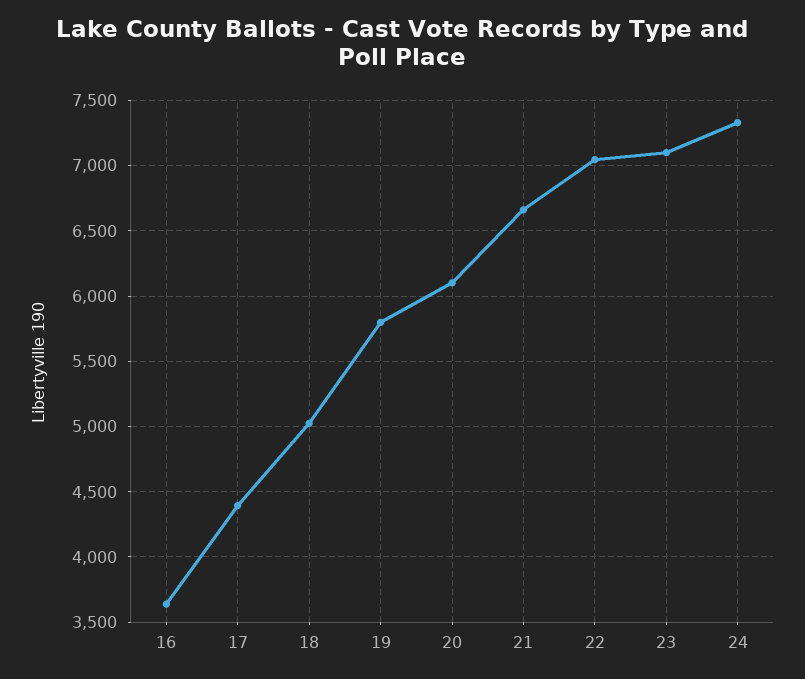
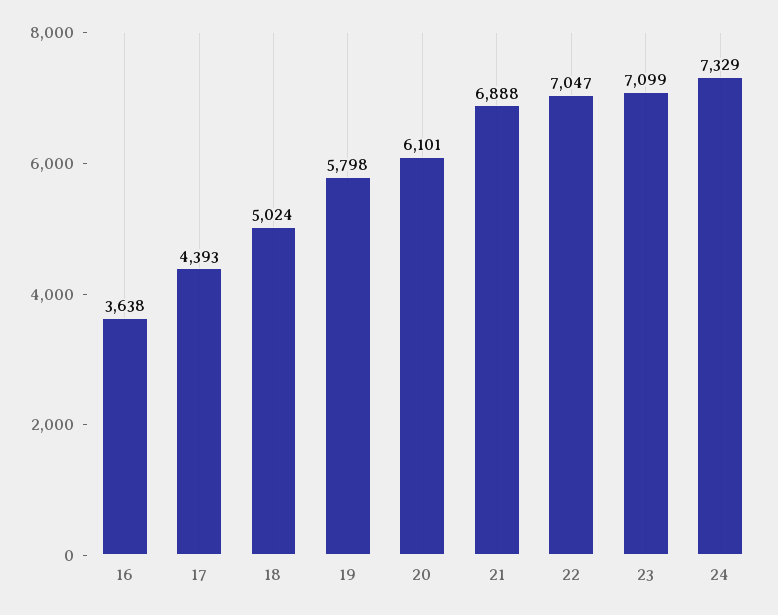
  {
    "16": 3638,
    "17": 4393,
    "18": 5024,
    "19": 5798,
    "20": 6101,
-   "21": 6650,
+   "21": 6888,
    "22": 7047,
    "23": 7099,
    "24": 7329
  }

